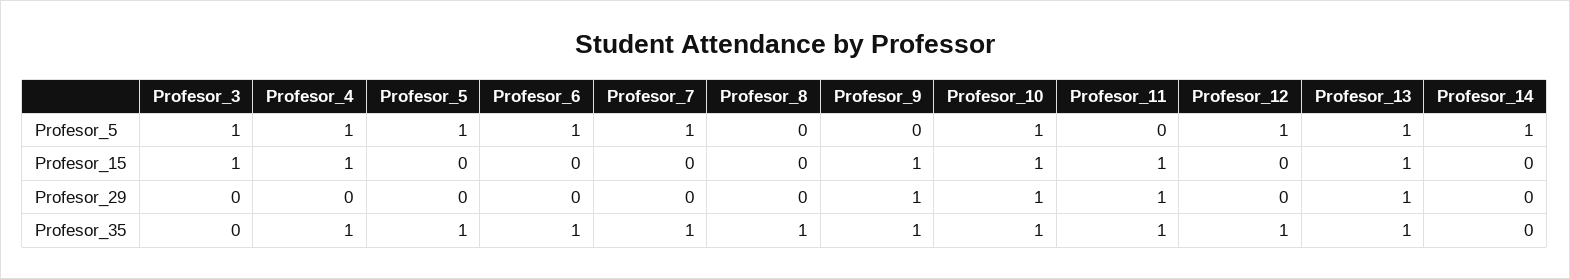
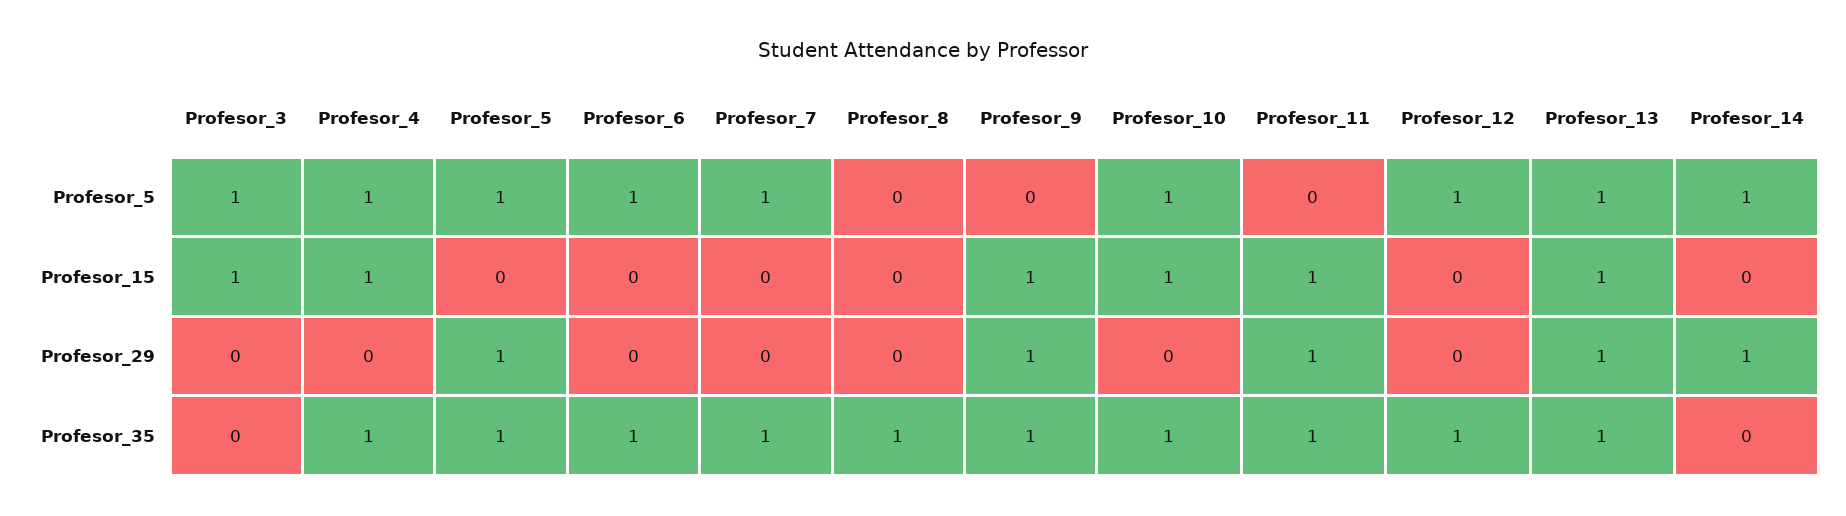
  {
    "Profesor_3": {
      "Profesor_5": 1,
      "Profesor_15": 1,
      "Profesor_29": 0,
      "Profesor_35": 0
    },
    "Profesor_4": {
      "Profesor_5": 1,
      "Profesor_15": 1,
      "Profesor_29": 0,
      "Profesor_35": 1
    },
    "Profesor_5": {
      "Profesor_5": 1,
      "Profesor_15": 0,
-     "Profesor_29": 0,
+     "Profesor_29": 1,
      "Profesor_35": 1
    },
    "Profesor_6": {
      "Profesor_5": 1,
      "Profesor_15": 0,
      "Profesor_29": 0,
      "Profesor_35": 1
    },
    "Profesor_7": {
      "Profesor_5": 1,
      "Profesor_15": 0,
      "Profesor_29": 0,
      "Profesor_35": 1
    },
    "Profesor_8": {
      "Profesor_5": 0,
      "Profesor_15": 0,
      "Profesor_29": 0,
      "Profesor_35": 1
    },
    "Profesor_9": {
      "Profesor_5": 0,
      "Profesor_15": 1,
      "Profesor_29": 1,
      "Profesor_35": 1
    },
    "Profesor_10": {
      "Profesor_5": 1,
      "Profesor_15": 1,
-     "Profesor_29": 1,
+     "Profesor_29": 0,
      "Profesor_35": 1
    },
    "Profesor_11": {
      "Profesor_5": 0,
      "Profesor_15": 1,
      "Profesor_29": 1,
      "Profesor_35": 1
    },
    "Profesor_12": {
      "Profesor_5": 1,
      "Profesor_15": 0,
      "Profesor_29": 0,
      "Profesor_35": 1
    },
    "Profesor_13": {
      "Profesor_5": 1,
      "Profesor_15": 1,
      "Profesor_29": 1,
      "Profesor_35": 1
    },
    "Profesor_14": {
      "Profesor_5": 1,
      "Profesor_15": 0,
-     "Profesor_29": 0,
+     "Profesor_29": 1,
      "Profesor_35": 0
    }
  }

